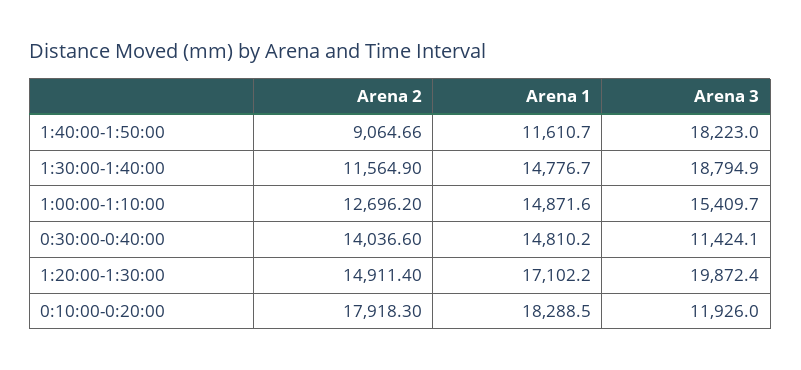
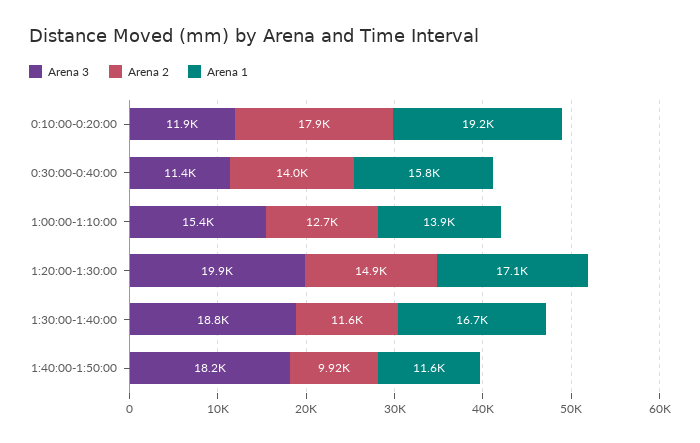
  {
    "Arena 2": {
-     "1:40:00-1:50:00": 9064.66,
+     "1:40:00-1:50:00": 9920,
      "1:30:00-1:40:00": 11564.9,
      "1:00:00-1:10:00": 12696.2,
      "0:30:00-0:40:00": 14036.6,
      "1:20:00-1:30:00": 14911.4,
      "0:10:00-0:20:00": 17918.3
    },
    "Arena 1": {
      "1:40:00-1:50:00": 11610.7,
-     "1:30:00-1:40:00": 14776.7,
+     "1:30:00-1:40:00": 16700,
-     "1:00:00-1:10:00": 14871.6,
+     "1:00:00-1:10:00": 13900,
-     "0:30:00-0:40:00": 14810.2,
+     "0:30:00-0:40:00": 15800,
      "1:20:00-1:30:00": 17102.2,
-     "0:10:00-0:20:00": 18288.5
+     "0:10:00-0:20:00": 19200
    },
    "Arena 3": {
      "1:40:00-1:50:00": 18223,
      "1:30:00-1:40:00": 18794.9,
      "1:00:00-1:10:00": 15409.7,
      "0:30:00-0:40:00": 11424.1,
      "1:20:00-1:30:00": 19872.4,
      "0:10:00-0:20:00": 11926
    }
  }

